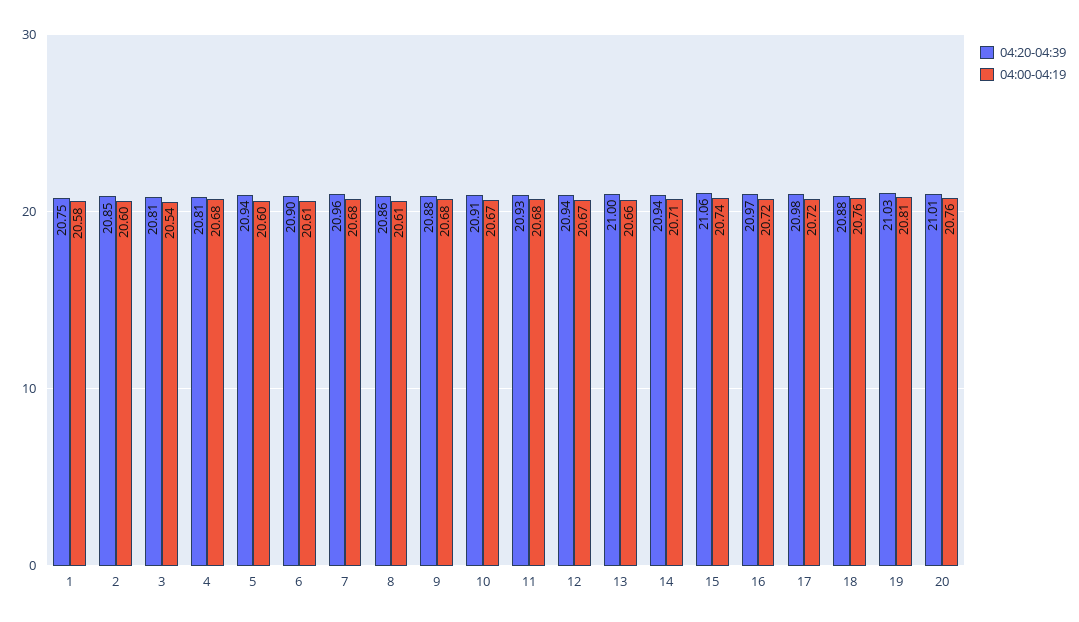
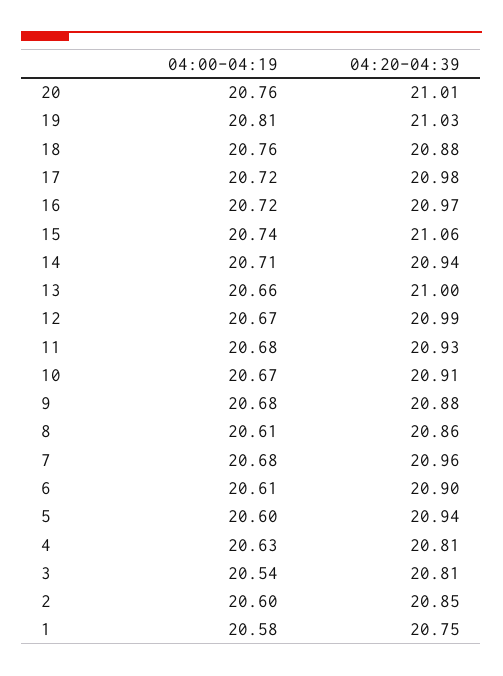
  {
    "04:20-04:39": {
      "1": 20.75,
      "2": 20.85,
      "3": 20.81,
      "4": 20.81,
      "5": 20.94,
      "6": 20.9,
      "7": 20.96,
      "8": 20.86,
      "9": 20.88,
      "10": 20.91,
      "11": 20.93,
-     "12": 20.94,
+     "12": 20.99,
      "13": 21,
      "14": 20.94,
      "15": 21.06,
      "16": 20.97,
      "17": 20.98,
      "18": 20.88,
      "19": 21.03,
      "20": 21.01
    },
    "04:00-04:19": {
      "1": 20.58,
      "2": 20.6,
      "3": 20.54,
-     "4": 20.68,
+     "4": 20.63,
      "5": 20.6,
      "6": 20.61,
      "7": 20.68,
      "8": 20.61,
      "9": 20.68,
      "10": 20.67,
      "11": 20.68,
      "12": 20.67,
      "13": 20.66,
      "14": 20.71,
      "15": 20.74,
      "16": 20.72,
      "17": 20.72,
      "18": 20.76,
      "19": 20.81,
      "20": 20.76
    }
  }

